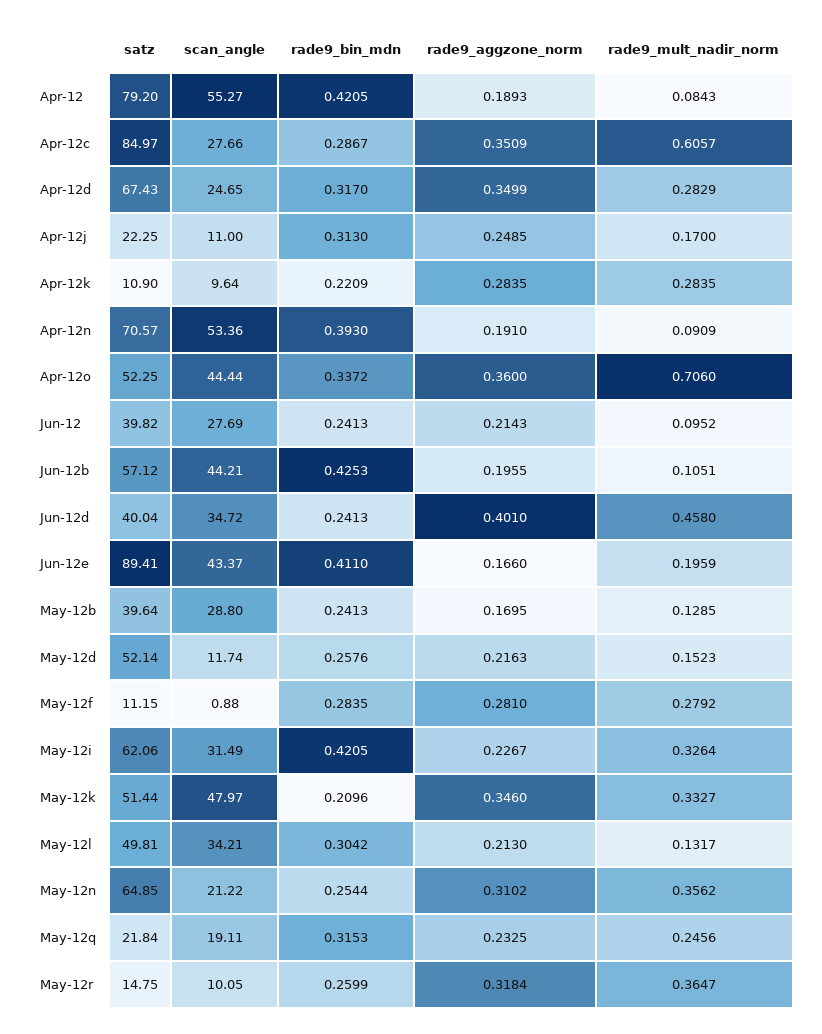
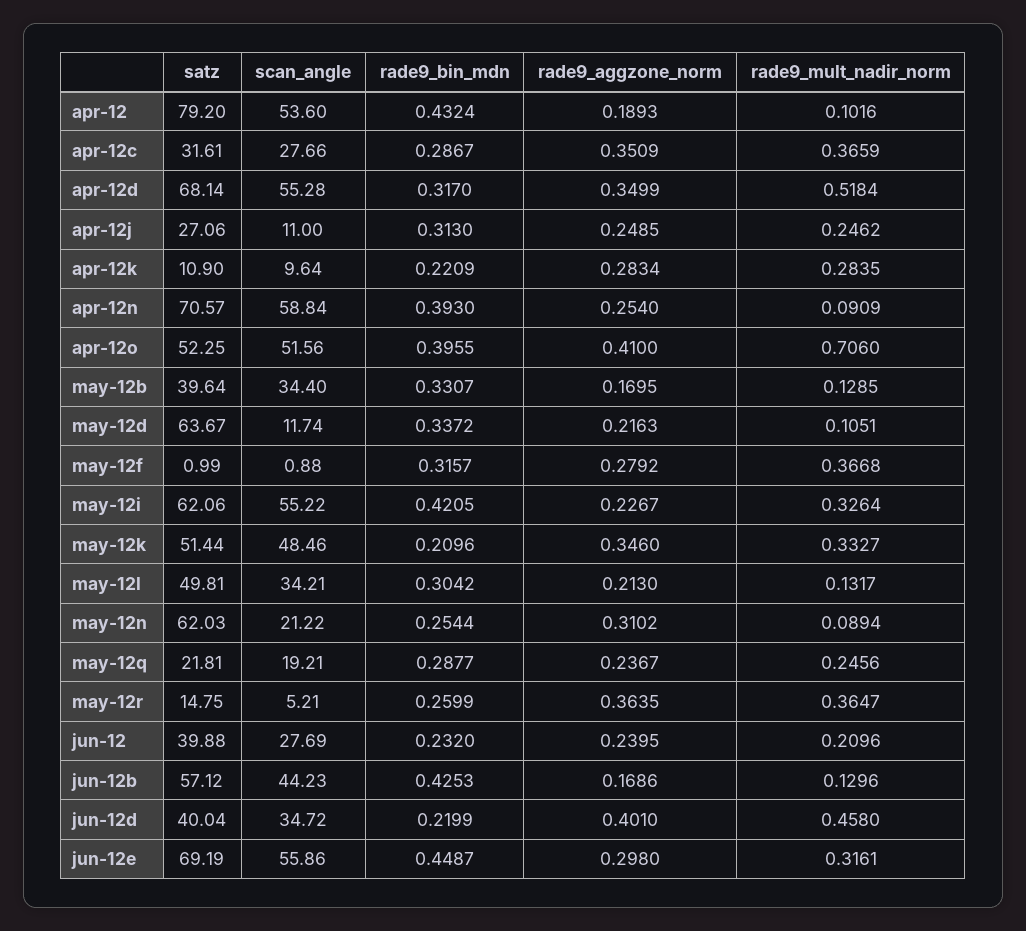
  {
    "satz": {
      "Apr-12": 79.2,
-     "Apr-12c": 84.97,
+     "Apr-12c": 31.61,
-     "Apr-12d": 67.43,
+     "Apr-12d": 68.14,
-     "Apr-12j": 22.25,
+     "Apr-12j": 27.06,
      "Apr-12k": 10.9,
      "Apr-12n": 70.57,
      "Apr-12o": 52.25,
-     "Jun-12": 39.82,
+     "Jun-12": 39.88,
      "Jun-12b": 57.12,
      "Jun-12d": 40.04,
-     "Jun-12e": 89.41,
+     "Jun-12e": 69.19,
      "May-12b": 39.64,
-     "May-12d": 52.14,
+     "May-12d": 63.67,
-     "May-12f": 11.15,
+     "May-12f": 0.99,
      "May-12i": 62.06,
      "May-12k": 51.44,
      "May-12l": 49.81,
-     "May-12n": 64.85,
+     "May-12n": 62.03,
-     "May-12q": 21.84,
+     "May-12q": 21.81,
      "May-12r": 14.75
    },
    "scan_angle": {
-     "Apr-12": 55.27,
+     "Apr-12": 53.6,
      "Apr-12c": 27.66,
-     "Apr-12d": 24.65,
+     "Apr-12d": 55.28,
      "Apr-12j": 11,
      "Apr-12k": 9.64,
-     "Apr-12n": 53.36,
+     "Apr-12n": 58.84,
-     "Apr-12o": 44.44,
+     "Apr-12o": 51.56,
      "Jun-12": 27.69,
-     "Jun-12b": 44.21,
+     "Jun-12b": 44.23,
      "Jun-12d": 34.72,
-     "Jun-12e": 43.37,
+     "Jun-12e": 55.86,
-     "May-12b": 28.8,
+     "May-12b": 34.4,
      "May-12d": 11.74,
      "May-12f": 0.88,
-     "May-12i": 31.49,
+     "May-12i": 55.22,
-     "May-12k": 47.97,
+     "May-12k": 48.46,
      "May-12l": 34.21,
      "May-12n": 21.22,
-     "May-12q": 19.11,
+     "May-12q": 19.21,
-     "May-12r": 10.05
+     "May-12r": 5.21
    },
    "rade9_bin_mdn": {
-     "Apr-12": 0.4205,
+     "Apr-12": 0.4324,
      "Apr-12c": 0.2867,
      "Apr-12d": 0.317,
      "Apr-12j": 0.313,
      "Apr-12k": 0.2209,
      "Apr-12n": 0.393,
-     "Apr-12o": 0.3372,
+     "Apr-12o": 0.3955,
-     "Jun-12": 0.2413,
+     "Jun-12": 0.232,
      "Jun-12b": 0.4253,
-     "Jun-12d": 0.2413,
+     "Jun-12d": 0.2199,
-     "Jun-12e": 0.411,
+     "Jun-12e": 0.4487,
-     "May-12b": 0.2413,
+     "May-12b": 0.3307,
-     "May-12d": 0.2576,
+     "May-12d": 0.3372,
-     "May-12f": 0.2835,
+     "May-12f": 0.3157,
      "May-12i": 0.4205,
      "May-12k": 0.2096,
      "May-12l": 0.3042,
      "May-12n": 0.2544,
-     "May-12q": 0.3153,
+     "May-12q": 0.2877,
      "May-12r": 0.2599
    },
    "rade9_aggzone_norm": {
      "Apr-12": 0.1893,
      "Apr-12c": 0.3509,
      "Apr-12d": 0.3499,
      "Apr-12j": 0.2485,
-     "Apr-12k": 0.2835,
+     "Apr-12k": 0.2834,
-     "Apr-12n": 0.191,
+     "Apr-12n": 0.254,
-     "Apr-12o": 0.36,
+     "Apr-12o": 0.41,
-     "Jun-12": 0.2143,
+     "Jun-12": 0.2395,
-     "Jun-12b": 0.1955,
+     "Jun-12b": 0.1686,
      "Jun-12d": 0.401,
-     "Jun-12e": 0.166,
+     "Jun-12e": 0.298,
      "May-12b": 0.1695,
      "May-12d": 0.2163,
-     "May-12f": 0.281,
+     "May-12f": 0.2792,
      "May-12i": 0.2267,
      "May-12k": 0.346,
      "May-12l": 0.213,
      "May-12n": 0.3102,
-     "May-12q": 0.2325,
+     "May-12q": 0.2367,
-     "May-12r": 0.3184
+     "May-12r": 0.3635
    },
    "rade9_mult_nadir_norm": {
-     "Apr-12": 0.0843,
+     "Apr-12": 0.1016,
-     "Apr-12c": 0.6057,
+     "Apr-12c": 0.3659,
-     "Apr-12d": 0.2829,
+     "Apr-12d": 0.5184,
-     "Apr-12j": 0.17,
+     "Apr-12j": 0.2462,
      "Apr-12k": 0.2835,
      "Apr-12n": 0.0909,
      "Apr-12o": 0.706,
-     "Jun-12": 0.0952,
+     "Jun-12": 0.2096,
-     "Jun-12b": 0.1051,
+     "Jun-12b": 0.1296,
      "Jun-12d": 0.458,
-     "Jun-12e": 0.1959,
+     "Jun-12e": 0.3161,
      "May-12b": 0.1285,
-     "May-12d": 0.1523,
+     "May-12d": 0.1051,
-     "May-12f": 0.2792,
+     "May-12f": 0.3668,
      "May-12i": 0.3264,
      "May-12k": 0.3327,
      "May-12l": 0.1317,
-     "May-12n": 0.3562,
+     "May-12n": 0.0894,
      "May-12q": 0.2456,
      "May-12r": 0.3647
    }
  }

